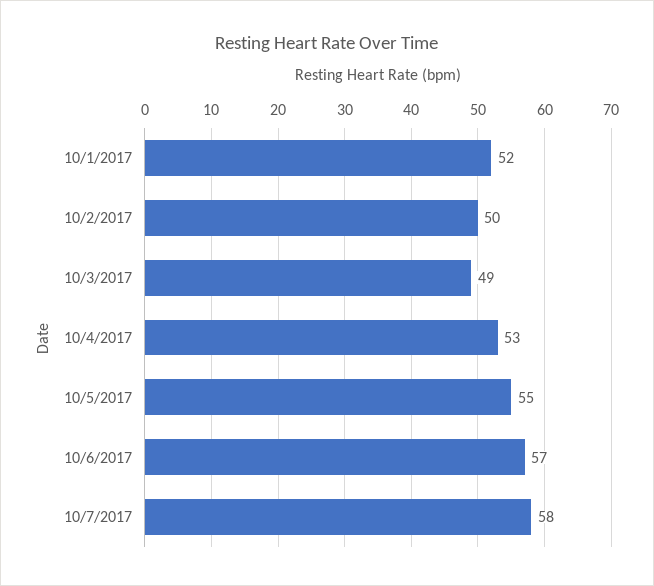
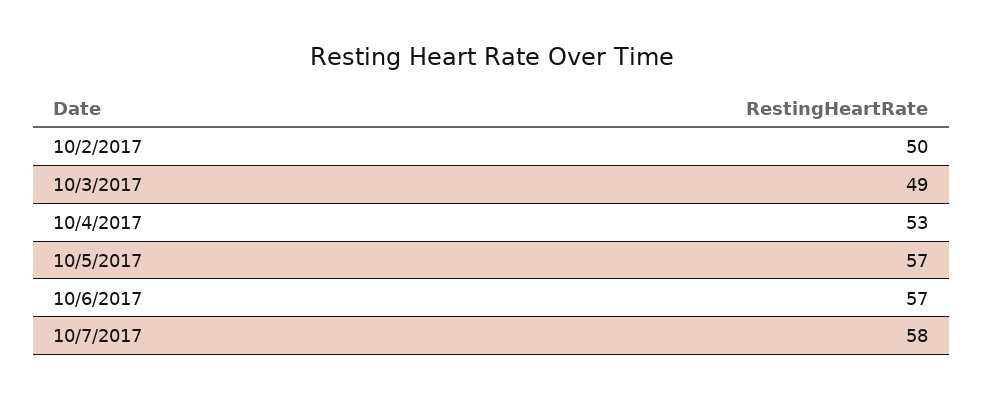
  {
-   "10/1/2017": 52,
    "10/2/2017": 50,
    "10/3/2017": 49,
    "10/4/2017": 53,
-   "10/5/2017": 55,
+   "10/5/2017": 57,
    "10/6/2017": 57,
    "10/7/2017": 58
  }

